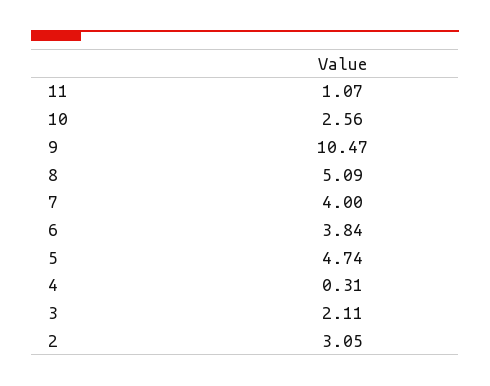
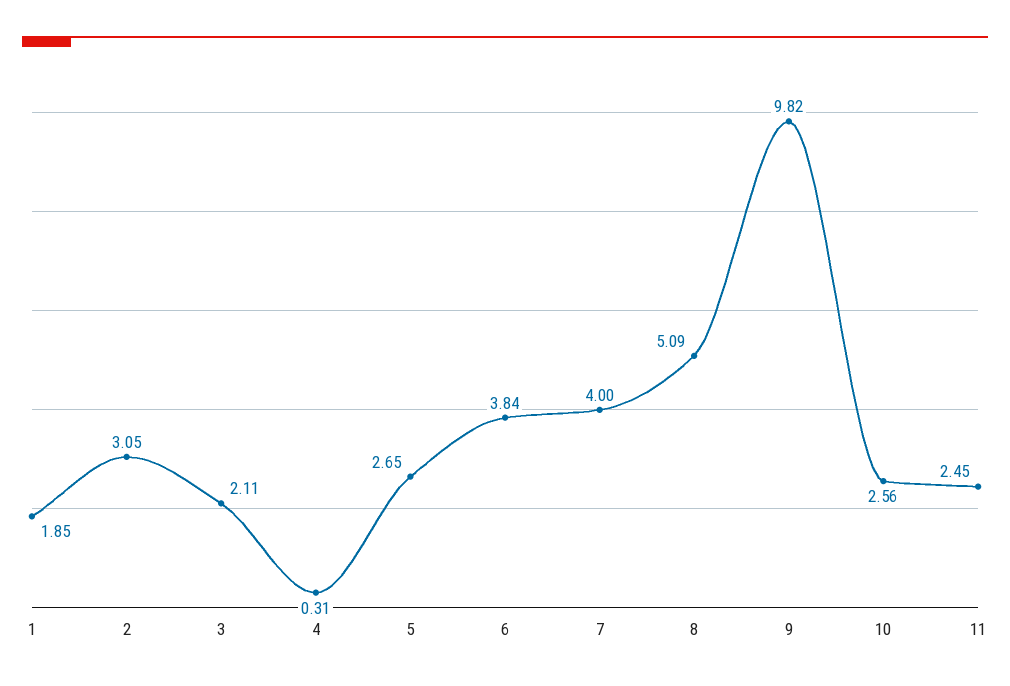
  {
-   "11": 1.07,
+   "11": 2.45,
    "10": 2.56,
-   "9": 10.47,
+   "9": 9.82,
    "8": 5.09,
    "7": 4,
    "6": 3.84,
-   "5": 4.74,
+   "5": 2.65,
    "4": 0.31,
    "3": 2.11,
-   "2": 3.05
+   "2": 3.05,
+   "1": 1.85
  }

